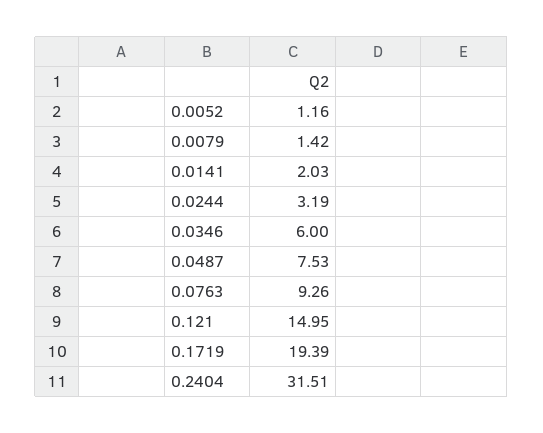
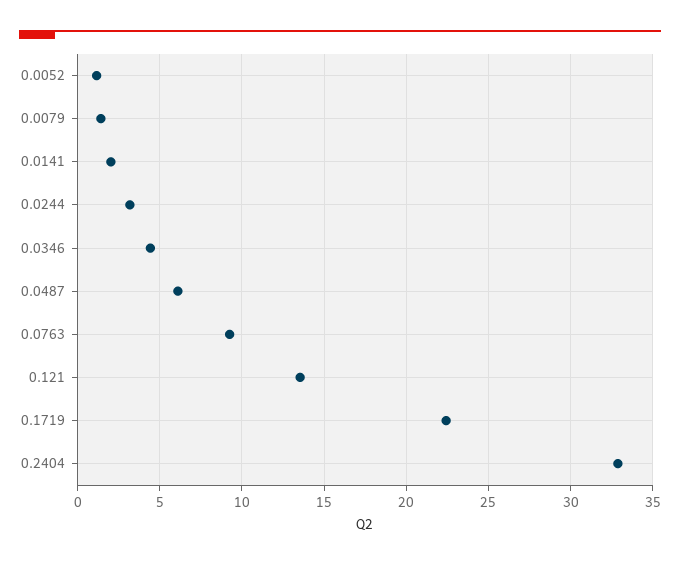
  {
    "0.0052": 1.16,
    "0.0079": 1.42,
    "0.0141": 2.03,
    "0.0244": 3.19,
-   "0.0346": 6,
+   "0.0346": 4.5,
-   "0.0487": 7.53,
+   "0.0487": 6,
    "0.0763": 9.26,
-   "0.121": 14.95,
+   "0.121": 13.5,
-   "0.1719": 19.39,
+   "0.1719": 22.5,
-   "0.2404": 31.51
+   "0.2404": 33
  }

